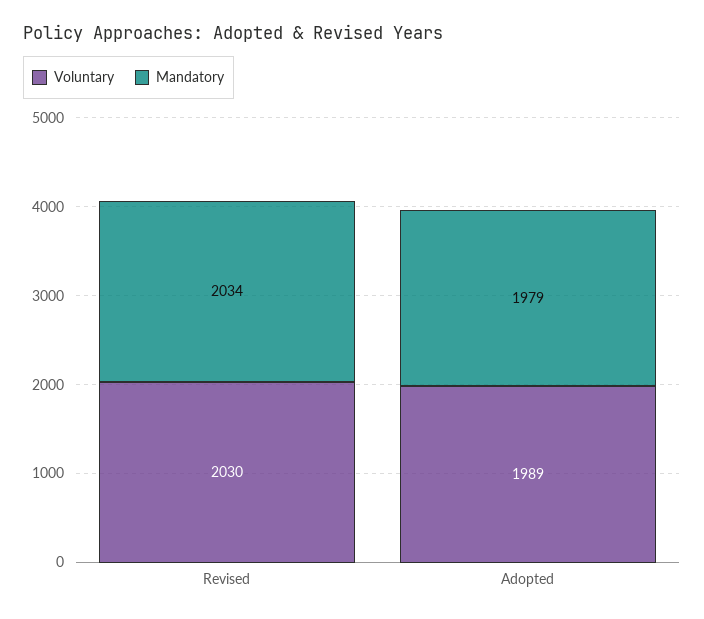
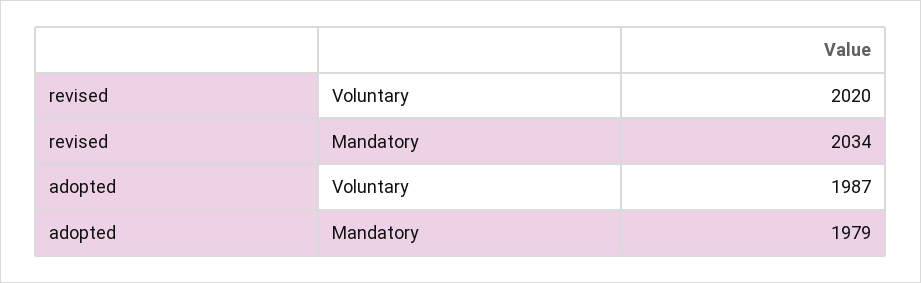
  {
    "Voluntary": {
-     "Revised": 2030,
+     "Revised": 2020,
-     "Adopted": 1989
+     "Adopted": 1987
    },
    "Mandatory": {
      "Revised": 2034,
      "Adopted": 1979
    }
  }

